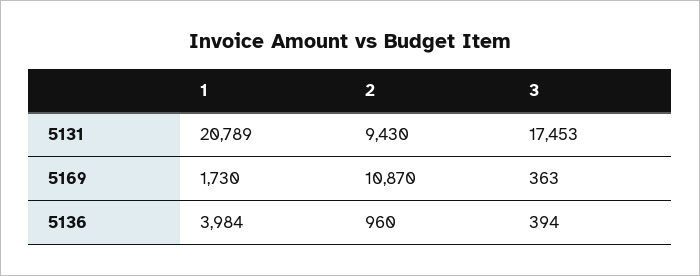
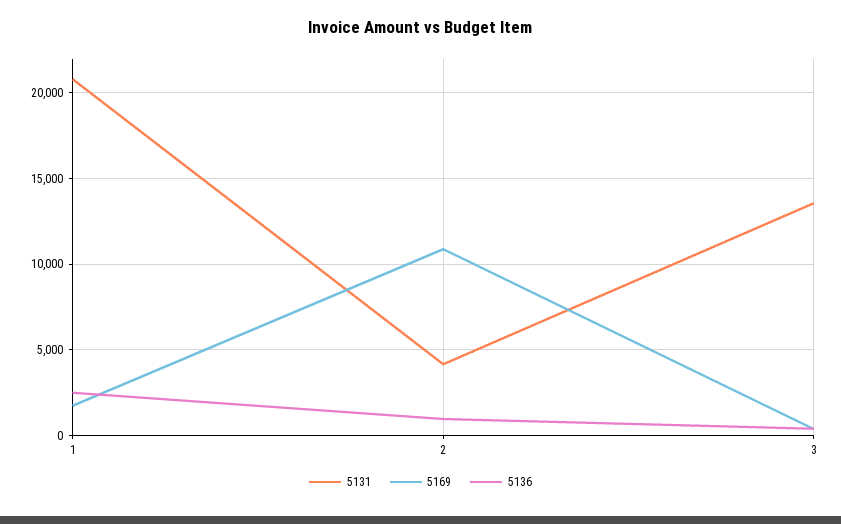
  {
    "5131": {
      "1": 20789,
-     "2": 9430,
+     "2": 4000,
-     "3": 17453
+     "3": 13500
    },
    "5169": {
      "1": 1730,
      "2": 10870,
      "3": 363
    },
    "5136": {
-     "1": 3984,
+     "1": 2500,
      "2": 960,
      "3": 394
    }
  }

